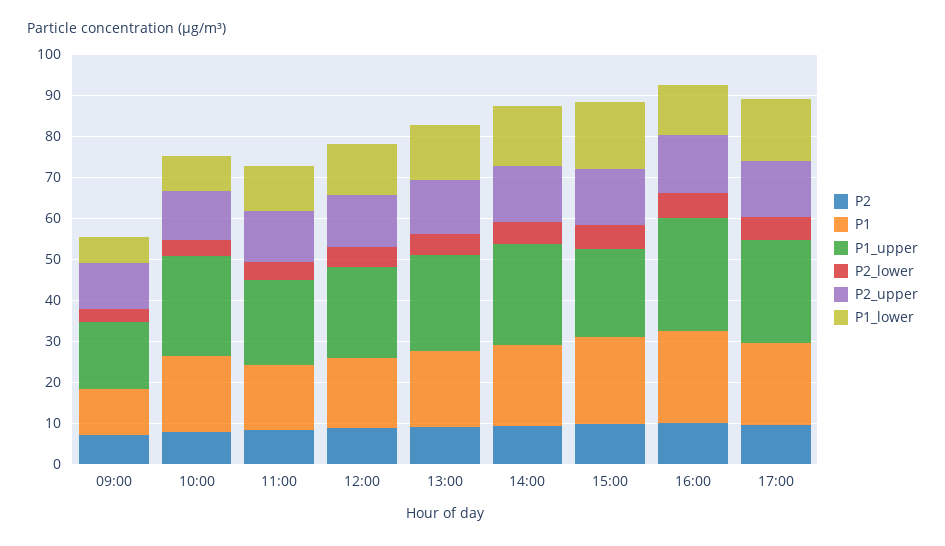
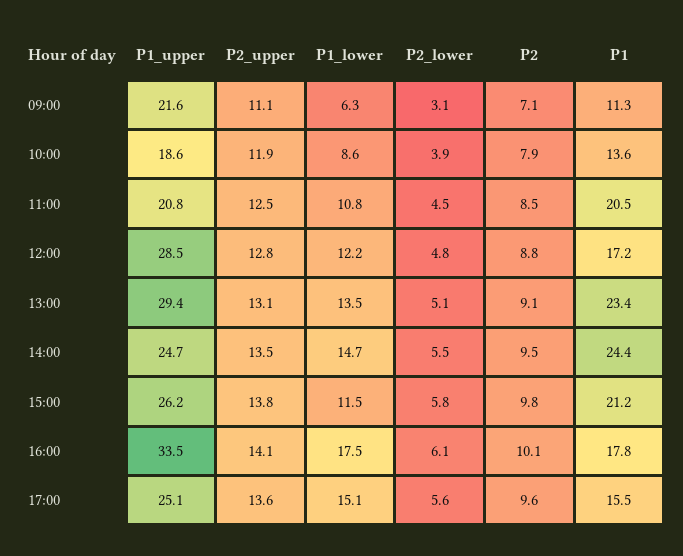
  {
    "P2": {
      "09:00": 7.1,
      "10:00": 7.9,
      "11:00": 8.5,
      "12:00": 8.8,
      "13:00": 9.1,
      "14:00": 9.5,
      "15:00": 9.8,
      "16:00": 10.1,
      "17:00": 9.6
    },
    "P1": {
      "09:00": 11.3,
-     "10:00": 18,
+     "10:00": 13.6,
-     "11:00": 16,
+     "11:00": 20.5,
      "12:00": 17.2,
-     "13:00": 18,
+     "13:00": 23.4,
-     "14:00": 20,
+     "14:00": 24.4,
      "15:00": 21.2,
-     "16:00": 22,
+     "16:00": 17.8,
-     "17:00": 20
+     "17:00": 15.5
    },
    "P1_upper": {
-     "09:00": 16,
+     "09:00": 21.6,
-     "10:00": 24,
+     "10:00": 18.6,
      "11:00": 20.8,
-     "12:00": 22,
+     "12:00": 28.5,
-     "13:00": 24,
+     "13:00": 29.4,
      "14:00": 24.7,
-     "15:00": 22,
+     "15:00": 26.2,
-     "16:00": 28,
+     "16:00": 33.5,
      "17:00": 25.1
    },
    "P2_lower": {
      "09:00": 3.1,
      "10:00": 3.9,
      "11:00": 4.5,
      "12:00": 4.8,
      "13:00": 5.1,
      "14:00": 5.5,
      "15:00": 5.8,
      "16:00": 6.1,
      "17:00": 5.6
    },
    "P2_upper": {
      "09:00": 11.1,
      "10:00": 11.9,
      "11:00": 12.5,
      "12:00": 12.8,
      "13:00": 13.1,
      "14:00": 13.5,
      "15:00": 13.8,
      "16:00": 14.1,
      "17:00": 13.6
    },
    "P1_lower": {
      "09:00": 6.3,
      "10:00": 8.6,
      "11:00": 10.8,
      "12:00": 12.2,
      "13:00": 13.5,
      "14:00": 14.7,
-     "15:00": 16,
+     "15:00": 11.5,
-     "16:00": 12,
+     "16:00": 17.5,
      "17:00": 15.1
    }
  }

